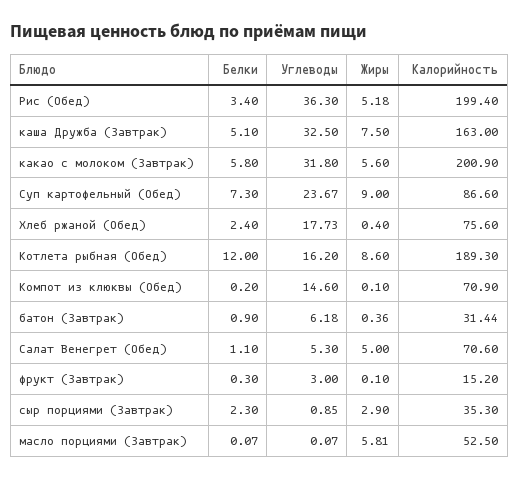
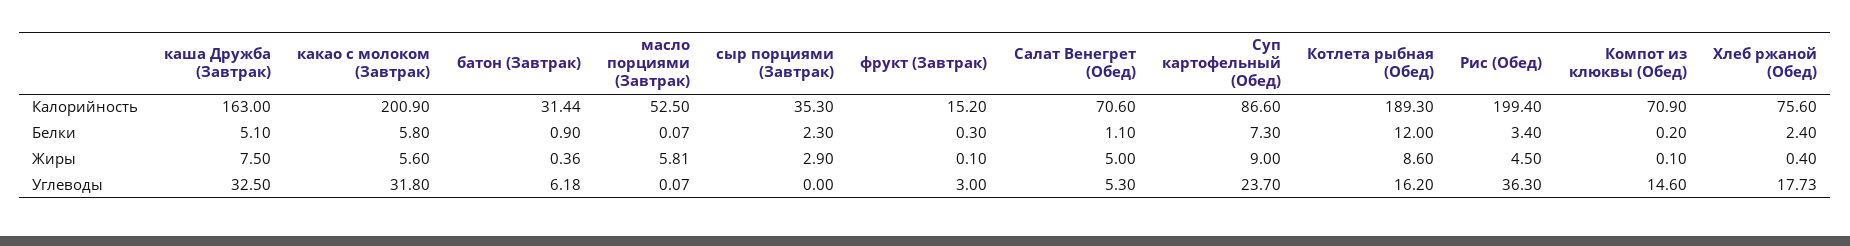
  {
    "Белки": {
      "Рис (Обед)": 3.4,
      "каша Дружба (Завтрак)": 5.1,
      "какао с молоком (Завтрак)": 5.8,
      "Суп картофельный (Обед)": 7.3,
      "Хлеб ржаной (Обед)": 2.4,
      "Котлета рыбная (Обед)": 12,
      "Компот из клюквы (Обед)": 0.2,
      "батон (Завтрак)": 0.9,
      "Салат Венегрет (Обед)": 1.1,
      "фрукт (Завтрак)": 0.3,
      "сыр порциями (Завтрак)": 2.3,
      "масло порциями (Завтрак)": 0.07
    },
    "Углеводы": {
      "Рис (Обед)": 36.3,
      "каша Дружба (Завтрак)": 32.5,
      "какао с молоком (Завтрак)": 31.8,
-     "Суп картофельный (Обед)": 23.67,
+     "Суп картофельный (Обед)": 23.7,
      "Хлеб ржаной (Обед)": 17.73,
      "Котлета рыбная (Обед)": 16.2,
      "Компот из клюквы (Обед)": 14.6,
      "батон (Завтрак)": 6.18,
      "Салат Венегрет (Обед)": 5.3,
      "фрукт (Завтрак)": 3,
-     "сыр порциями (Завтрак)": 0.85,
+     "сыр порциями (Завтрак)": 0,
      "масло порциями (Завтрак)": 0.07
    },
    "Жиры": {
-     "Рис (Обед)": 5.18,
+     "Рис (Обед)": 4.5,
      "каша Дружба (Завтрак)": 7.5,
      "какао с молоком (Завтрак)": 5.6,
      "Суп картофельный (Обед)": 9,
      "Хлеб ржаной (Обед)": 0.4,
      "Котлета рыбная (Обед)": 8.6,
      "Компот из клюквы (Обед)": 0.1,
      "батон (Завтрак)": 0.36,
      "Салат Венегрет (Обед)": 5,
      "фрукт (Завтрак)": 0.1,
      "сыр порциями (Завтрак)": 2.9,
      "масло порциями (Завтрак)": 5.81
    },
    "Калорийность": {
      "Рис (Обед)": 199.4,
      "каша Дружба (Завтрак)": 163,
      "какао с молоком (Завтрак)": 200.9,
      "Суп картофельный (Обед)": 86.6,
      "Хлеб ржаной (Обед)": 75.6,
      "Котлета рыбная (Обед)": 189.3,
      "Компот из клюквы (Обед)": 70.9,
      "батон (Завтрак)": 31.44,
      "Салат Венегрет (Обед)": 70.6,
      "фрукт (Завтрак)": 15.2,
      "сыр порциями (Завтрак)": 35.3,
      "масло порциями (Завтрак)": 52.5
    }
  }

